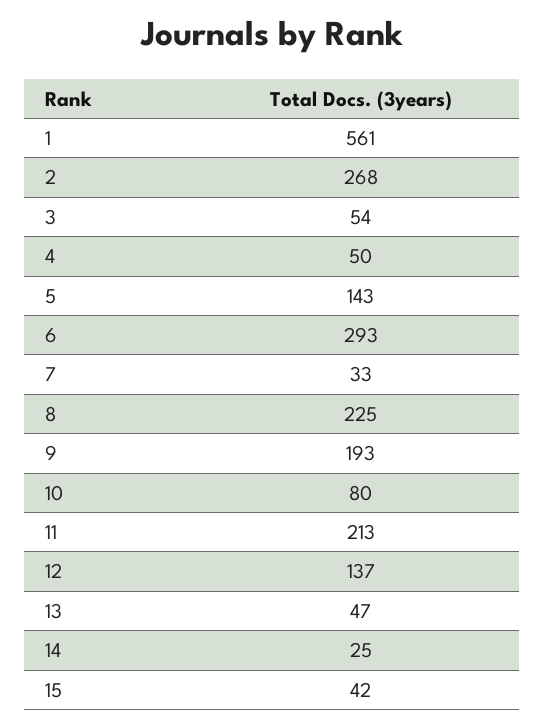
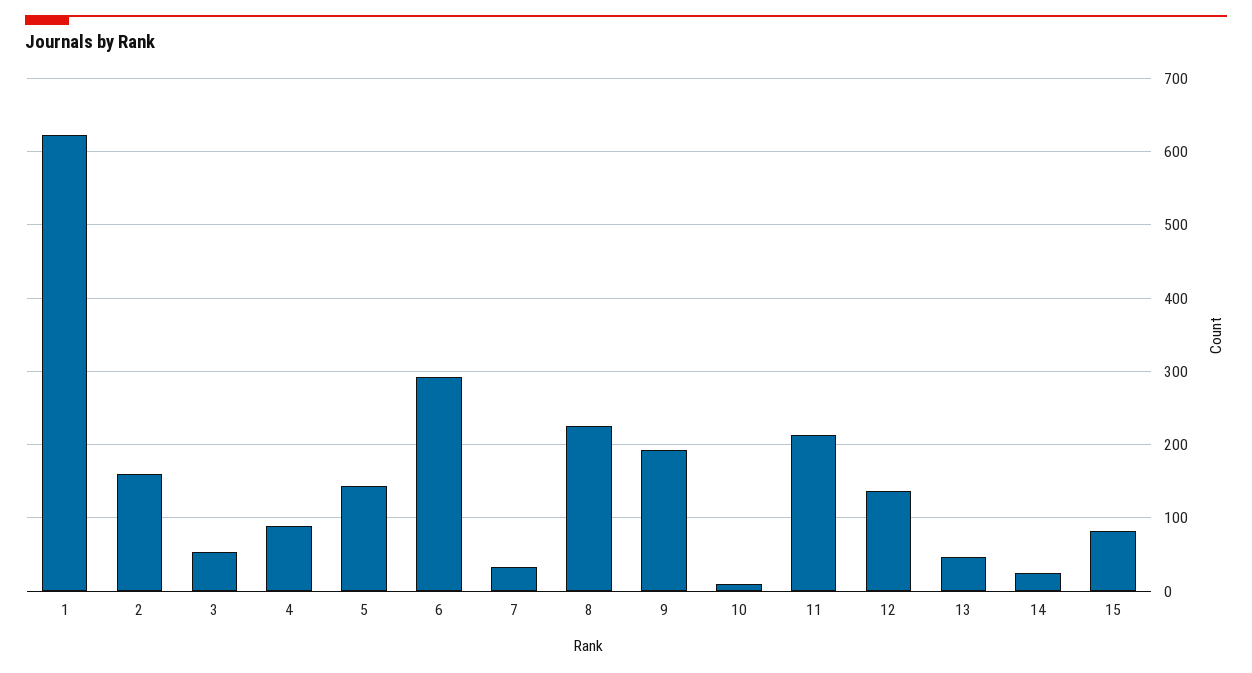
  {
-   "1": 561,
+   "1": 620,
-   "2": 268,
+   "2": 160,
    "3": 54,
-   "4": 50,
+   "4": 90,
    "5": 143,
    "6": 293,
    "7": 33,
    "8": 225,
    "9": 193,
-   "10": 80,
+   "10": 10,
    "11": 213,
    "12": 137,
    "13": 47,
    "14": 25,
-   "15": 42
+   "15": 80
  }

